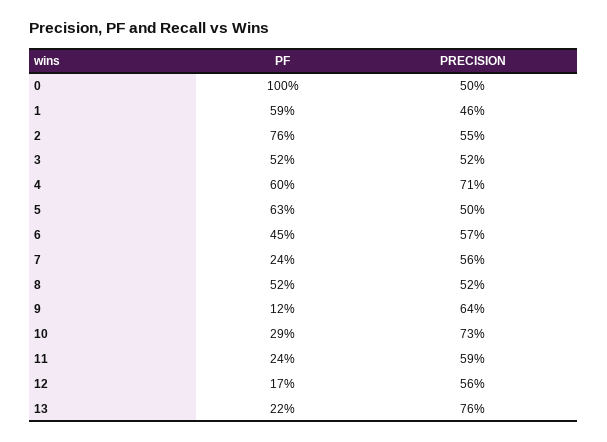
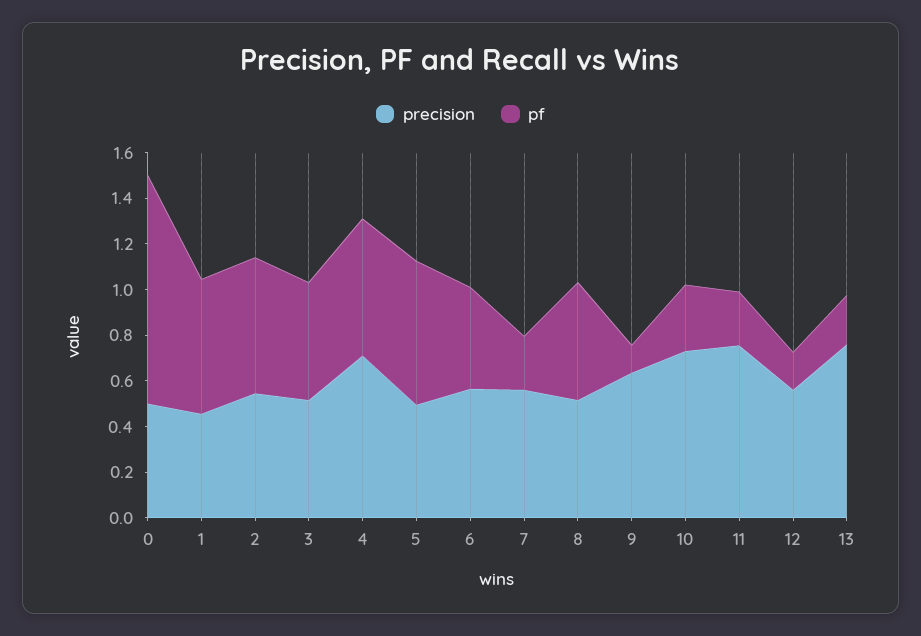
  {
    "PF": {
      "0": 1,
      "1": 0.59,
-     "2": 0.76,
+     "2": 0.6,
      "3": 0.52,
      "4": 0.6,
      "5": 0.63,
      "6": 0.45,
      "7": 0.24,
      "8": 0.52,
      "9": 0.12,
      "10": 0.29,
      "11": 0.24,
      "12": 0.17,
      "13": 0.22
    },
    "PRECISION": {
      "0": 0.5,
      "1": 0.46,
      "2": 0.55,
      "3": 0.52,
      "4": 0.71,
      "5": 0.5,
      "6": 0.57,
      "7": 0.56,
      "8": 0.52,
      "9": 0.64,
      "10": 0.73,
-     "11": 0.59,
+     "11": 0.75,
      "12": 0.56,
      "13": 0.76
    }
  }

